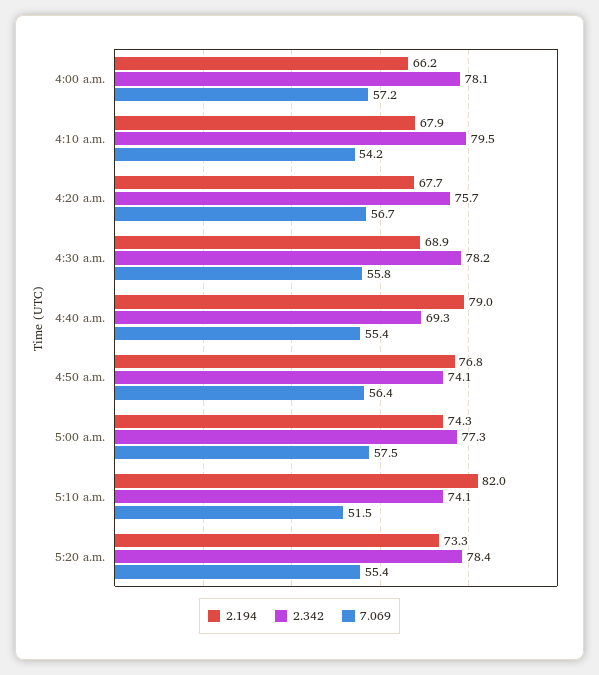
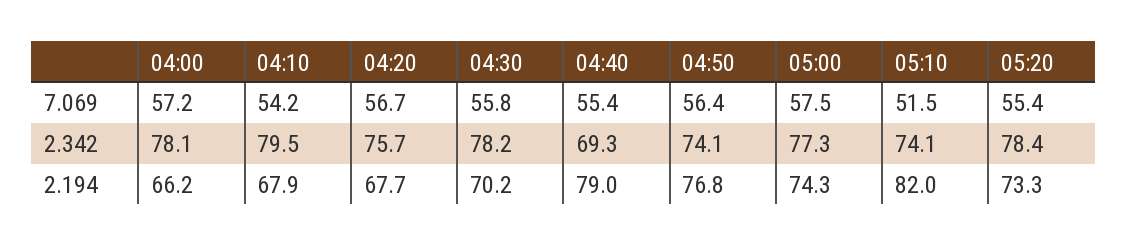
  {
    "2.194": {
      "4:00 a.m.": 66.2,
      "4:10 a.m.": 67.9,
      "4:20 a.m.": 67.7,
-     "4:30 a.m.": 68.9,
+     "4:30 a.m.": 70.2,
      "4:40 a.m.": 79,
      "4:50 a.m.": 76.8,
      "5:00 a.m.": 74.3,
      "5:10 a.m.": 82,
      "5:20 a.m.": 73.3
    },
    "2.342": {
      "4:00 a.m.": 78.1,
      "4:10 a.m.": 79.5,
      "4:20 a.m.": 75.7,
      "4:30 a.m.": 78.2,
      "4:40 a.m.": 69.3,
      "4:50 a.m.": 74.1,
      "5:00 a.m.": 77.3,
      "5:10 a.m.": 74.1,
      "5:20 a.m.": 78.4
    },
    "7.069": {
      "4:00 a.m.": 57.2,
      "4:10 a.m.": 54.2,
      "4:20 a.m.": 56.7,
      "4:30 a.m.": 55.8,
      "4:40 a.m.": 55.4,
      "4:50 a.m.": 56.4,
      "5:00 a.m.": 57.5,
      "5:10 a.m.": 51.5,
      "5:20 a.m.": 55.4
    }
  }

